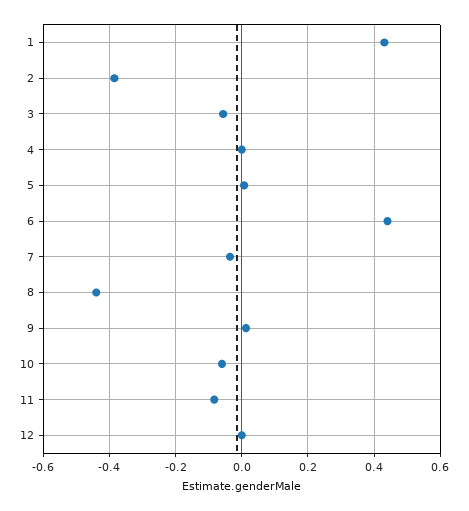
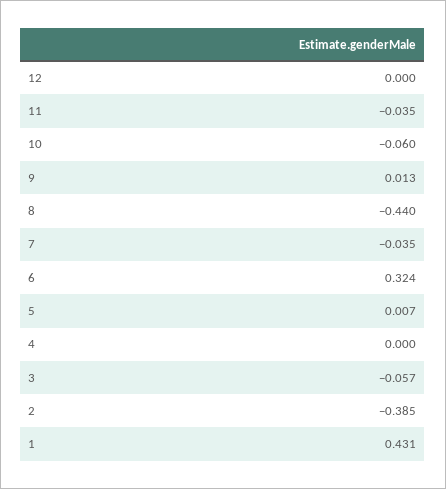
  {
    "1": 0.431,
    "2": -0.385,
    "3": -0.057,
    "4": 0,
    "5": 0.007,
-   "6": 0.44,
+   "6": 0.324,
    "7": -0.035,
    "8": -0.44,
    "9": 0.013,
    "10": -0.06,
-   "11": -0.08,
+   "11": -0.035,
    "12": 0
  }

